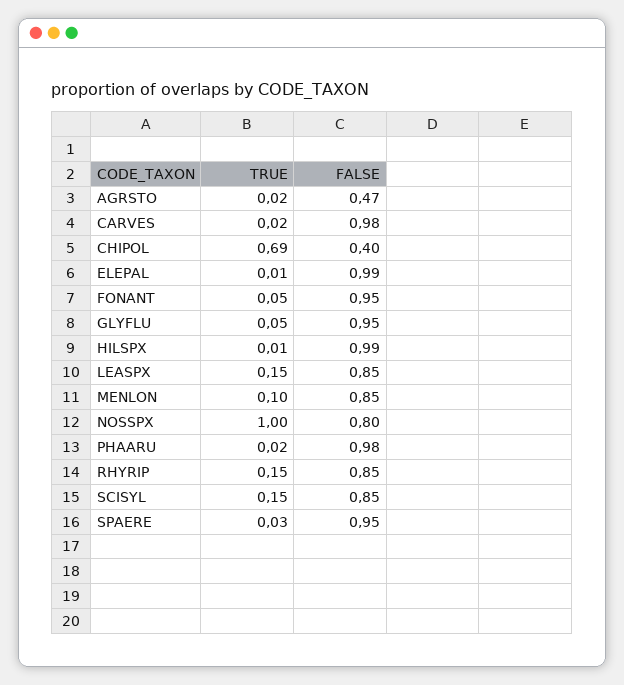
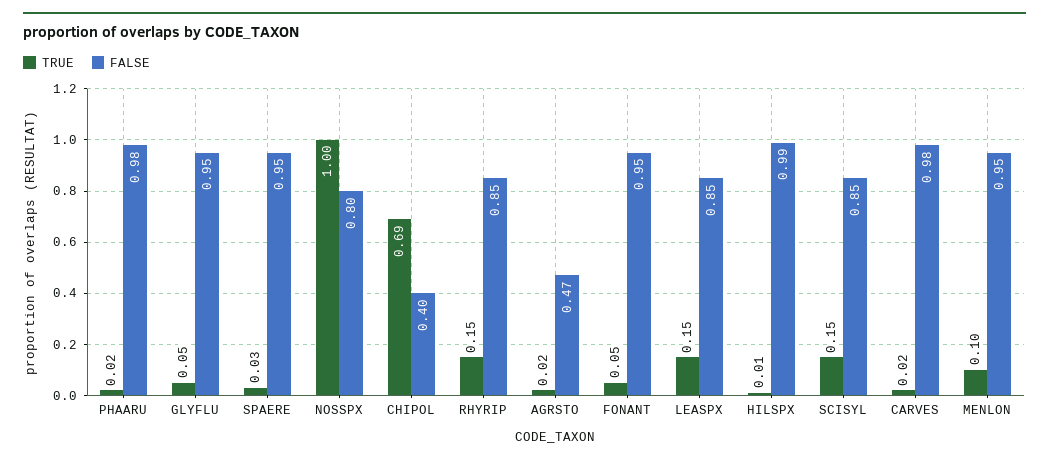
  {
    "TRUE": {
      "AGRSTO": 0.02,
      "CARVES": 0.02,
      "CHIPOL": 0.69,
-     "ELEPAL": 0.01,
      "FONANT": 0.05,
      "GLYFLU": 0.05,
      "HILSPX": 0.01,
      "LEASPX": 0.15,
      "MENLON": 0.1,
      "NOSSPX": 1,
      "PHAARU": 0.02,
      "RHYRIP": 0.15,
      "SCISYL": 0.15,
      "SPAERE": 0.03
    },
    "FALSE": {
      "AGRSTO": 0.47,
      "CARVES": 0.98,
      "CHIPOL": 0.4,
-     "ELEPAL": 0.99,
      "FONANT": 0.95,
      "GLYFLU": 0.95,
      "HILSPX": 0.99,
      "LEASPX": 0.85,
-     "MENLON": 0.85,
+     "MENLON": 0.95,
      "NOSSPX": 0.8,
      "PHAARU": 0.98,
      "RHYRIP": 0.85,
      "SCISYL": 0.85,
      "SPAERE": 0.95
    }
  }

